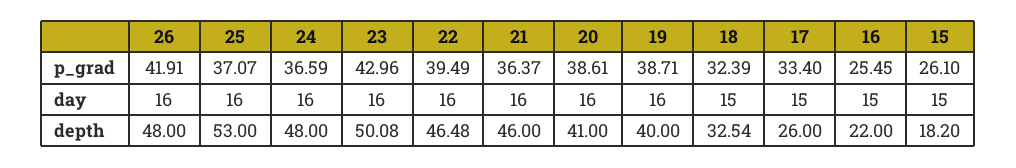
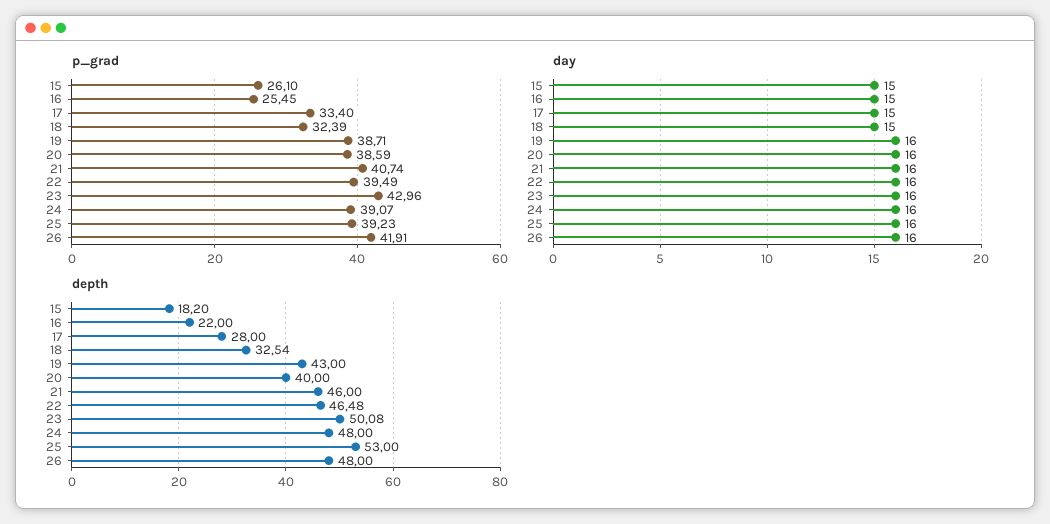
  {
    "p_grad": {
      "26": 41.91,
-     "25": 37.07,
+     "25": 39.23,
-     "24": 36.59,
+     "24": 39.07,
      "23": 42.96,
      "22": 39.49,
-     "21": 36.37,
+     "21": 40.74,
-     "20": 38.61,
+     "20": 38.59,
      "19": 38.71,
      "18": 32.39,
      "17": 33.4,
      "16": 25.45,
      "15": 26.1
    },
    "day": {
      "26": 16,
      "25": 16,
      "24": 16,
      "23": 16,
      "22": 16,
      "21": 16,
      "20": 16,
      "19": 16,
      "18": 15,
      "17": 15,
      "16": 15,
      "15": 15
    },
    "depth": {
      "26": 48,
      "25": 53,
      "24": 48,
      "23": 50.08,
      "22": 46.48,
      "21": 46,
-     "20": 41,
+     "20": 40,
-     "19": 40,
+     "19": 43,
      "18": 32.54,
-     "17": 26,
+     "17": 28,
      "16": 22,
      "15": 18.2
    }
  }

